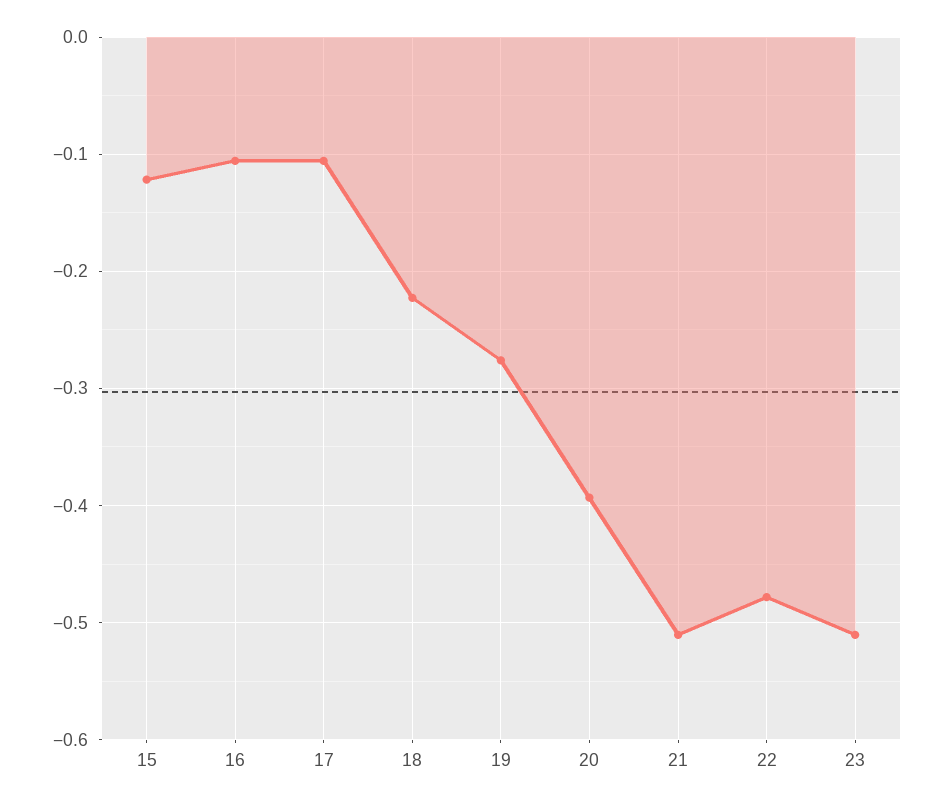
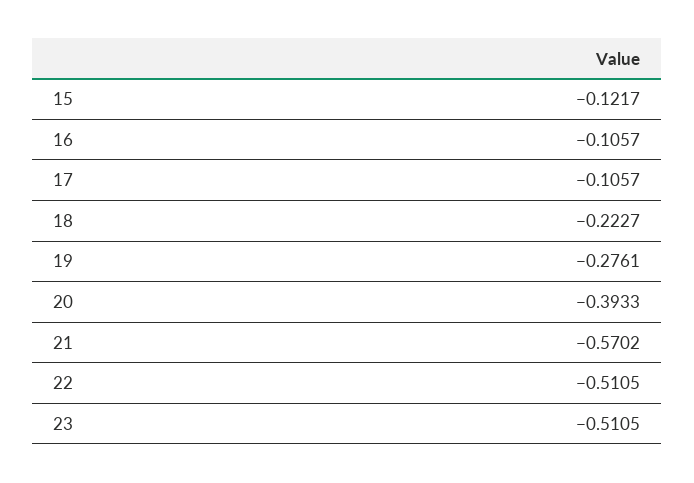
  {
    "15": -0.1217,
    "16": -0.1057,
    "17": -0.1057,
    "18": -0.2227,
    "19": -0.2761,
    "20": -0.3933,
-   "21": -0.51,
+   "21": -0.5702,
-   "22": -0.48,
+   "22": -0.5105,
    "23": -0.5105
  }

